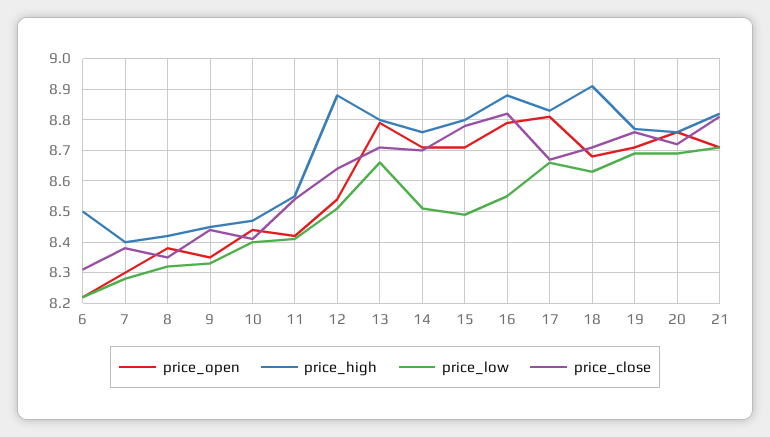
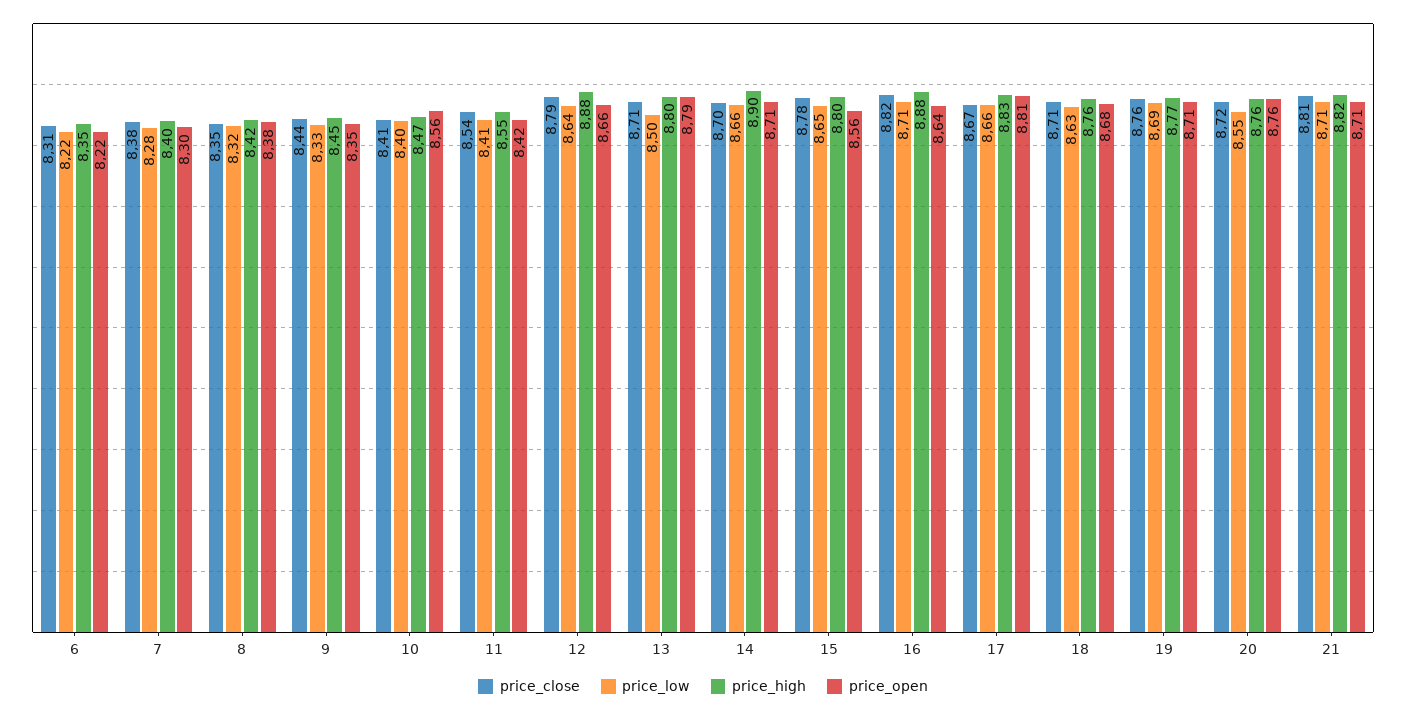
  {
    "price_open": {
      "6": 8.22,
      "7": 8.3,
      "8": 8.38,
      "9": 8.35,
-     "10": 8.45,
+     "10": 8.56,
      "11": 8.42,
-     "12": 8.55,
+     "12": 8.66,
      "13": 8.79,
      "14": 8.71,
-     "15": 8.7,
+     "15": 8.56,
-     "16": 8.8,
+     "16": 8.64,
      "17": 8.81,
      "18": 8.68,
      "19": 8.71,
      "20": 8.76,
      "21": 8.71
    },
    "price_high": {
-     "6": 8.5,
+     "6": 8.35,
      "7": 8.4,
      "8": 8.42,
      "9": 8.45,
      "10": 8.47,
      "11": 8.55,
      "12": 8.88,
      "13": 8.8,
-     "14": 8.75,
+     "14": 8.9,
      "15": 8.8,
      "16": 8.88,
      "17": 8.83,
-     "18": 8.9,
+     "18": 8.76,
      "19": 8.77,
      "20": 8.76,
      "21": 8.82
    },
    "price_low": {
      "6": 8.22,
      "7": 8.28,
      "8": 8.32,
      "9": 8.33,
      "10": 8.4,
      "11": 8.41,
-     "12": 8.5,
+     "12": 8.64,
-     "13": 8.65,
+     "13": 8.5,
-     "14": 8.5,
+     "14": 8.66,
-     "15": 8.5,
+     "15": 8.65,
-     "16": 8.55,
+     "16": 8.71,
      "17": 8.66,
      "18": 8.63,
      "19": 8.69,
-     "20": 8.7,
+     "20": 8.55,
      "21": 8.71
    },
    "price_close": {
      "6": 8.31,
      "7": 8.38,
      "8": 8.35,
      "9": 8.44,
      "10": 8.41,
      "11": 8.54,
-     "12": 8.65,
+     "12": 8.79,
      "13": 8.71,
      "14": 8.7,
      "15": 8.78,
      "16": 8.82,
      "17": 8.67,
      "18": 8.71,
      "19": 8.76,
      "20": 8.72,
      "21": 8.81
    }
  }

